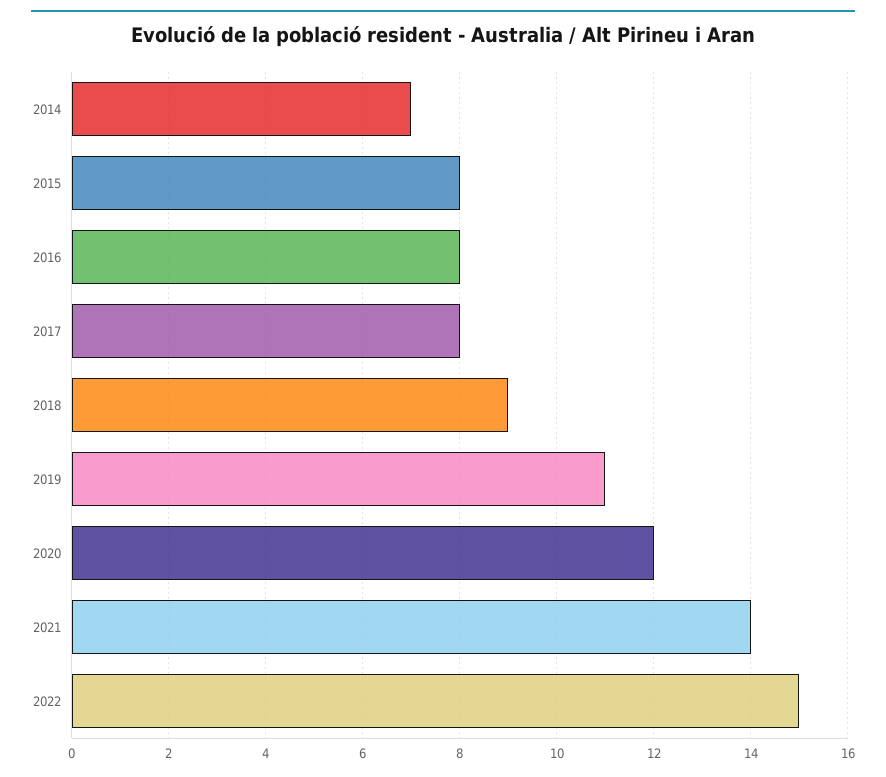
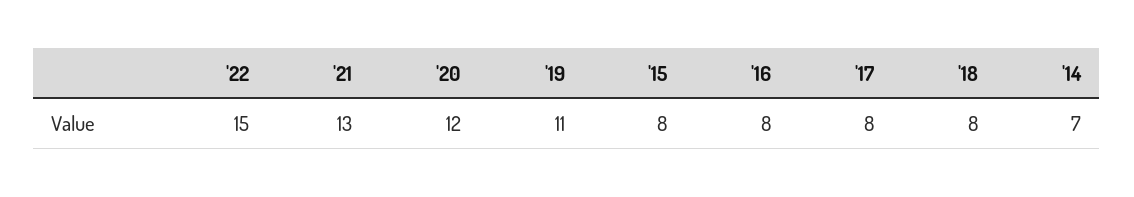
  {
    "2014": 7,
    "2015": 8,
    "2016": 8,
    "2017": 8,
-   "2018": 9,
+   "2018": 8,
    "2019": 11,
    "2020": 12,
-   "2021": 14,
+   "2021": 13,
    "2022": 15
  }

